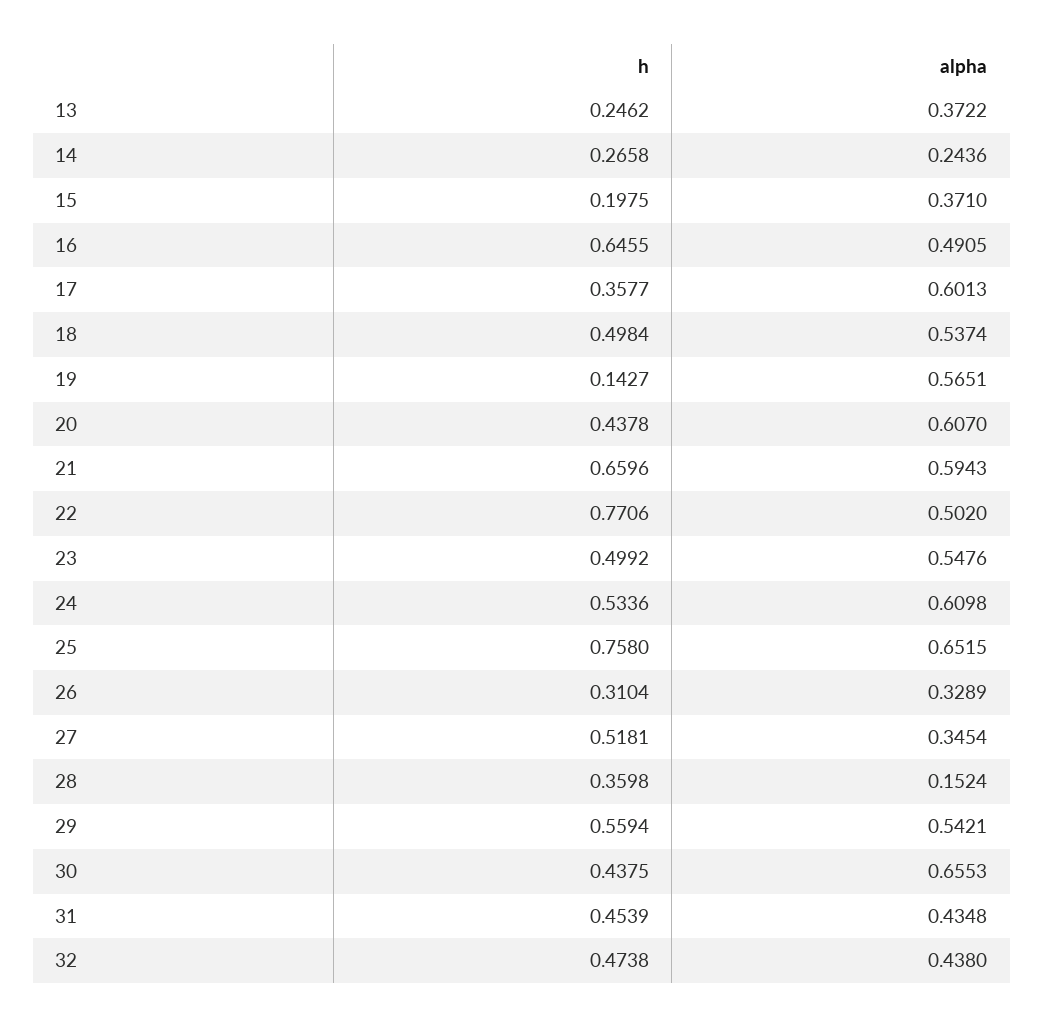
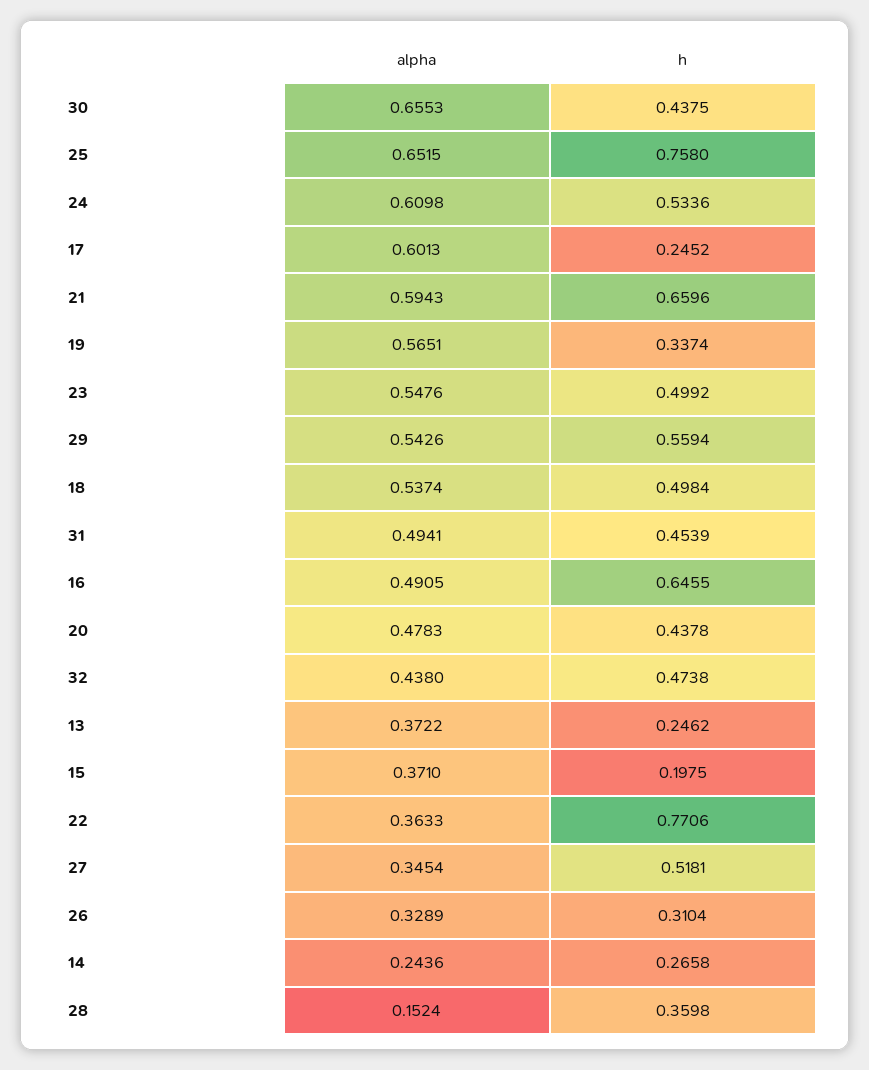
  {
    "h": {
      "13": 0.2462,
      "14": 0.2658,
      "15": 0.1975,
      "16": 0.6455,
-     "17": 0.3577,
+     "17": 0.2452,
      "18": 0.4984,
-     "19": 0.1427,
+     "19": 0.3374,
      "20": 0.4378,
      "21": 0.6596,
      "22": 0.7706,
      "23": 0.4992,
      "24": 0.5336,
      "25": 0.758,
      "26": 0.3104,
      "27": 0.5181,
      "28": 0.3598,
      "29": 0.5594,
      "30": 0.4375,
      "31": 0.4539,
      "32": 0.4738
    },
    "alpha": {
      "13": 0.3722,
      "14": 0.2436,
      "15": 0.371,
      "16": 0.4905,
      "17": 0.6013,
      "18": 0.5374,
      "19": 0.5651,
-     "20": 0.607,
+     "20": 0.4783,
      "21": 0.5943,
-     "22": 0.502,
+     "22": 0.3633,
      "23": 0.5476,
      "24": 0.6098,
      "25": 0.6515,
      "26": 0.3289,
      "27": 0.3454,
      "28": 0.1524,
-     "29": 0.5421,
+     "29": 0.5426,
      "30": 0.6553,
-     "31": 0.4348,
+     "31": 0.4941,
      "32": 0.438
    }
  }

